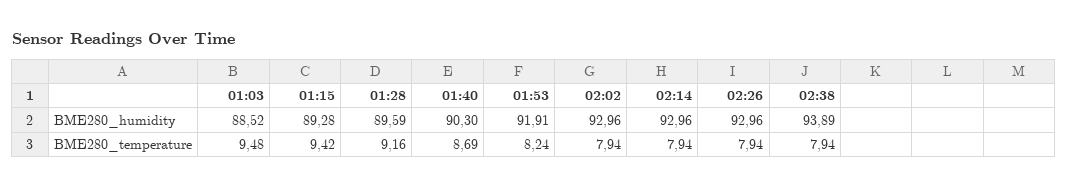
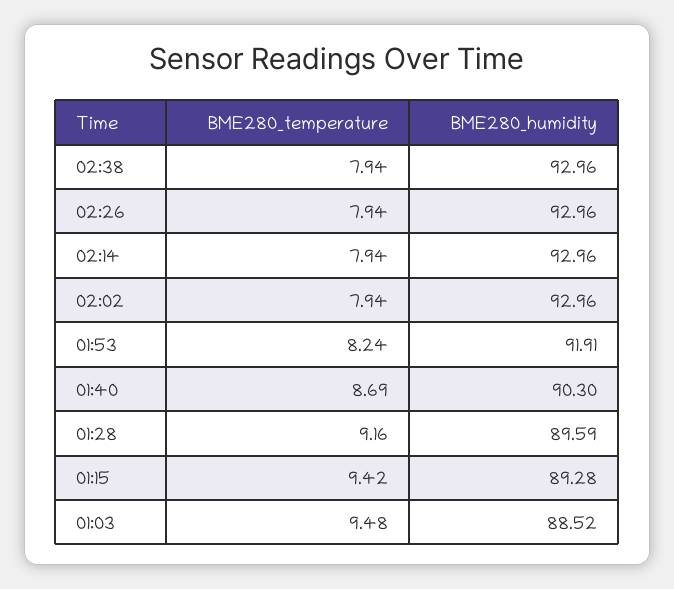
  {
    "01:03": {
      "BME280_humidity": 88.52,
      "BME280_temperature": 9.48
    },
    "01:15": {
      "BME280_humidity": 89.28,
      "BME280_temperature": 9.42
    },
    "01:28": {
      "BME280_humidity": 89.59,
      "BME280_temperature": 9.16
    },
    "01:40": {
      "BME280_humidity": 90.3,
      "BME280_temperature": 8.69
    },
    "01:53": {
      "BME280_humidity": 91.91,
      "BME280_temperature": 8.24
    },
    "02:02": {
      "BME280_humidity": 92.96,
      "BME280_temperature": 7.94
    },
    "02:14": {
      "BME280_humidity": 92.96,
      "BME280_temperature": 7.94
    },
    "02:26": {
      "BME280_humidity": 92.96,
      "BME280_temperature": 7.94
    },
    "02:38": {
-     "BME280_humidity": 93.89,
+     "BME280_humidity": 92.96,
      "BME280_temperature": 7.94
    }
  }

